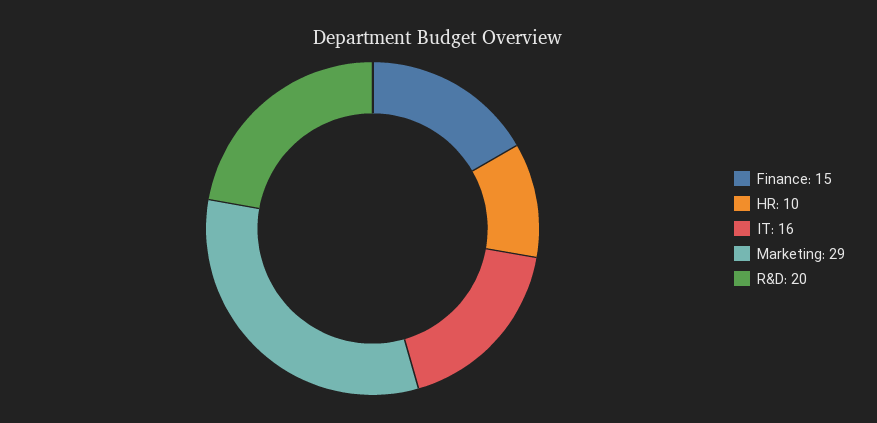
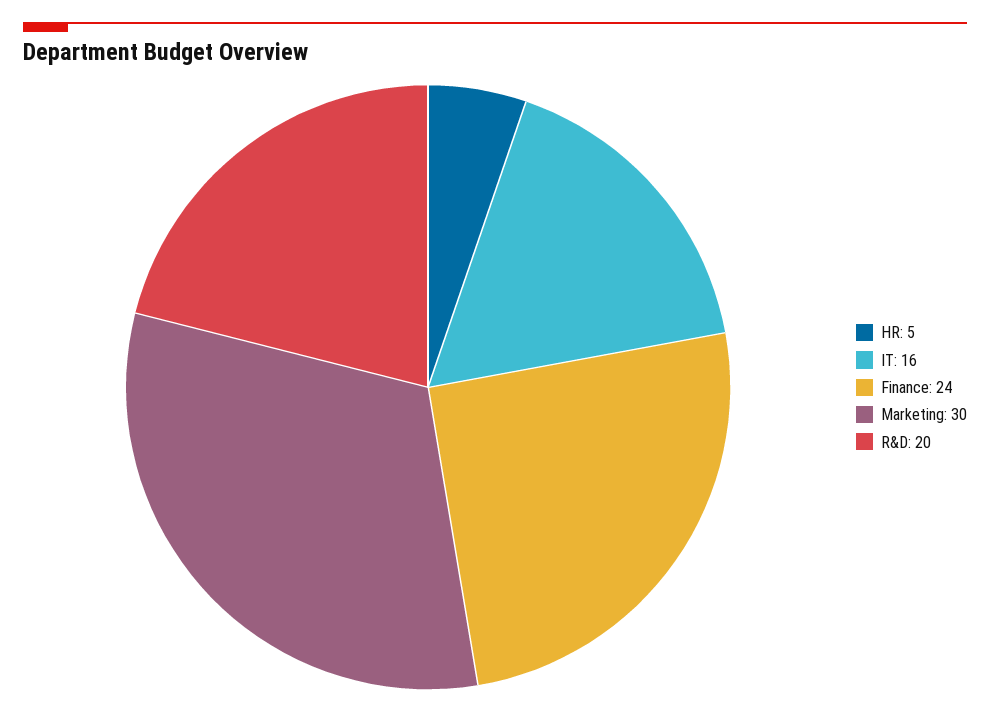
  {
-   "Finance": 15,
+   "Finance": 24,
-   "HR": 10,
+   "HR": 5,
    "IT": 16,
-   "Marketing": 29,
+   "Marketing": 30,
    "R&D": 20
  }

